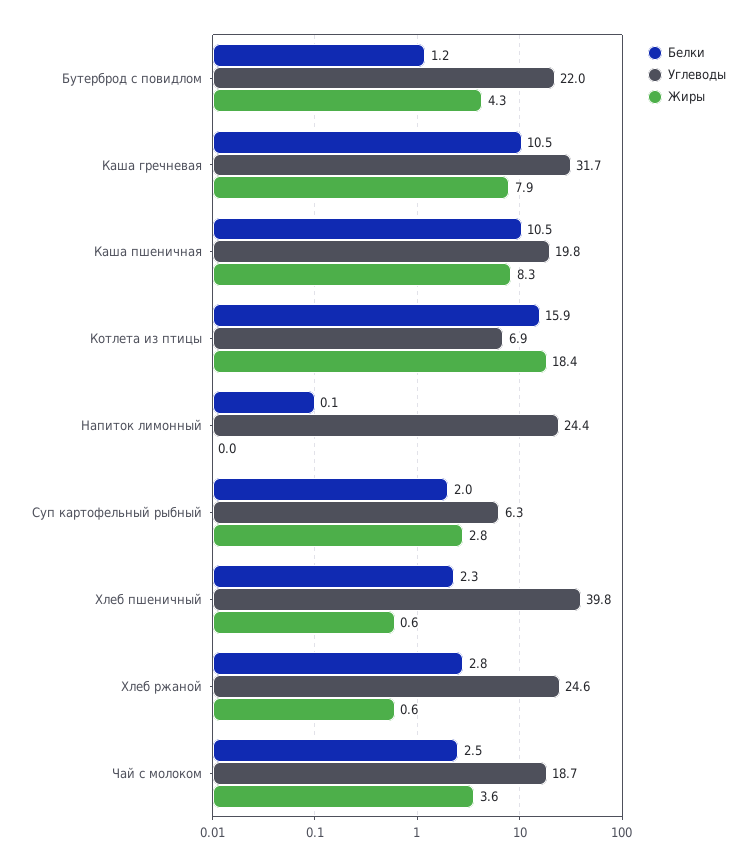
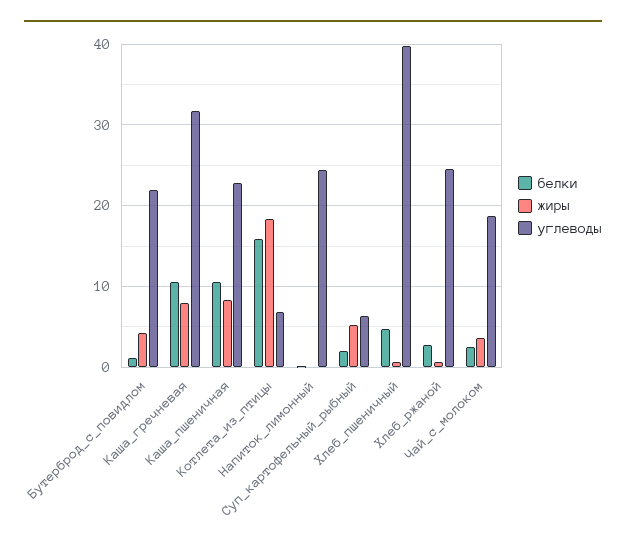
  {
    "Белки": {
      "Бутерброд с повидлом": 1.2,
      "Каша гречневая": 10.5,
      "Каша пшеничная": 10.5,
      "Котлета из птицы": 15.9,
      "Напиток лимонный": 0.1,
      "Суп картофельный рыбный": 2,
-     "Хлеб пшеничный": 2.3,
+     "Хлеб пшеничный": 5,
      "Хлеб ржаной": 2.8,
      "Чай с молоком": 2.5
    },
    "Углеводы": {
      "Бутерброд с повидлом": 22,
      "Каша гречневая": 31.7,
-     "Каша пшеничная": 19.8,
+     "Каша пшеничная": 23,
      "Котлета из птицы": 6.9,
      "Напиток лимонный": 24.4,
      "Суп картофельный рыбный": 6.3,
      "Хлеб пшеничный": 39.8,
      "Хлеб ржаной": 24.6,
      "Чай с молоком": 18.7
    },
    "Жиры": {
      "Бутерброд с повидлом": 4.3,
      "Каша гречневая": 7.9,
      "Каша пшеничная": 8.3,
      "Котлета из птицы": 18.4,
      "Напиток лимонный": 0,
-     "Суп картофельный рыбный": 2.8,
+     "Суп картофельный рыбный": 5,
      "Хлеб пшеничный": 0.6,
      "Хлеб ржаной": 0.6,
      "Чай с молоком": 3.6
    }
  }

